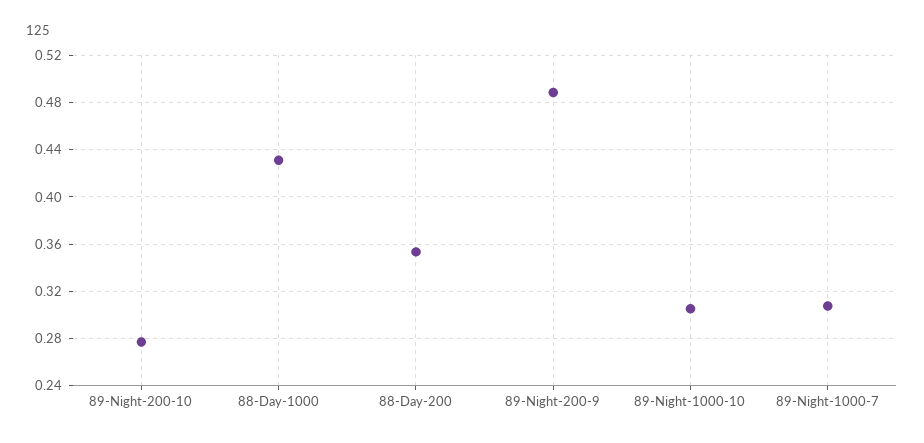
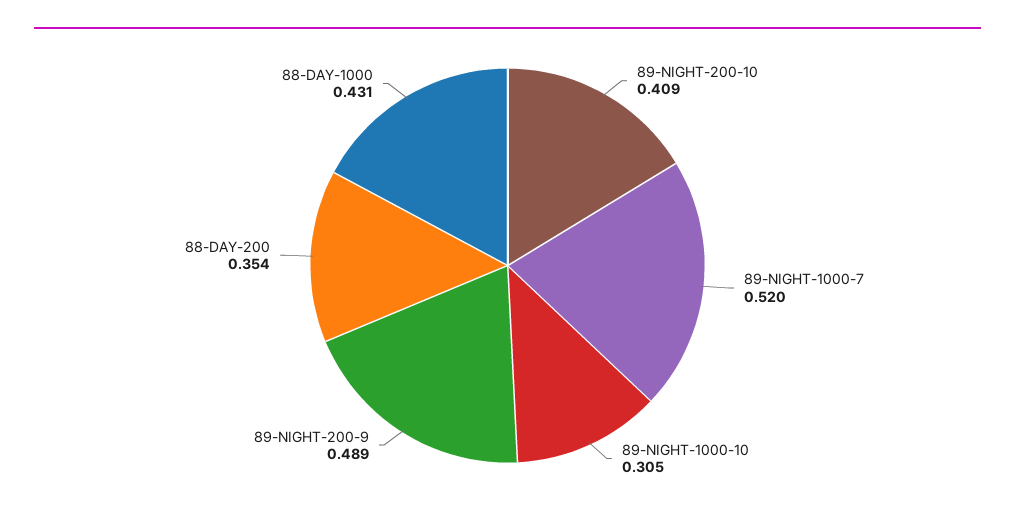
  {
-   "89-Night-200-10": 0.28,
+   "89-Night-200-10": 0.409,
    "88-Day-1000": 0.431,
    "88-Day-200": 0.354,
    "89-Night-200-9": 0.489,
    "89-Night-1000-10": 0.305,
-   "89-Night-1000-7": 0.31
+   "89-Night-1000-7": 0.52
  }

